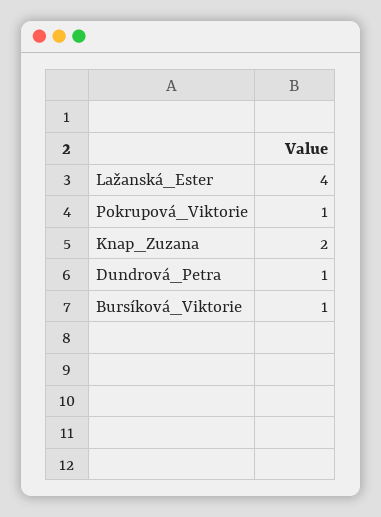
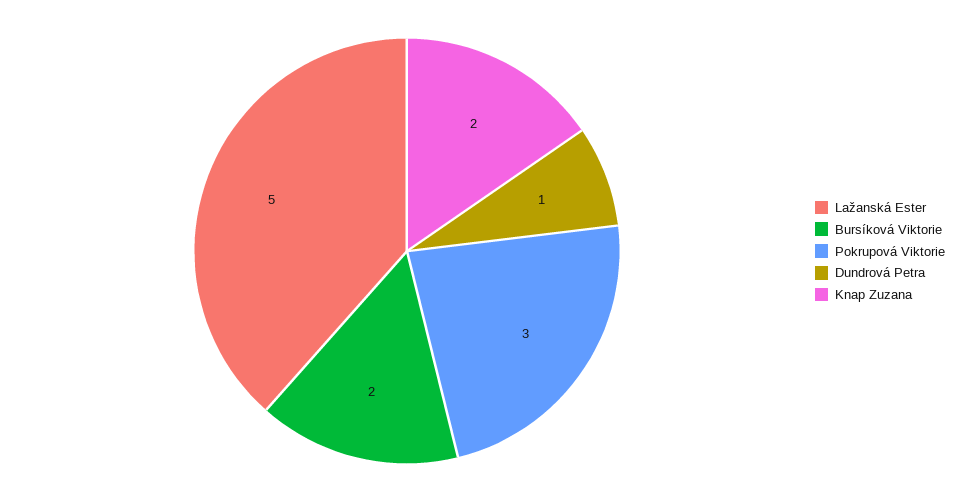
  {
-   "Lažanská_Ester": 4,
+   "Lažanská_Ester": 5,
-   "Pokrupová_Viktorie": 1,
+   "Pokrupová_Viktorie": 3,
    "Knap_Zuzana": 2,
    "Dundrová_Petra": 1,
-   "Bursíková_Viktorie": 1
+   "Bursíková_Viktorie": 2
  }

